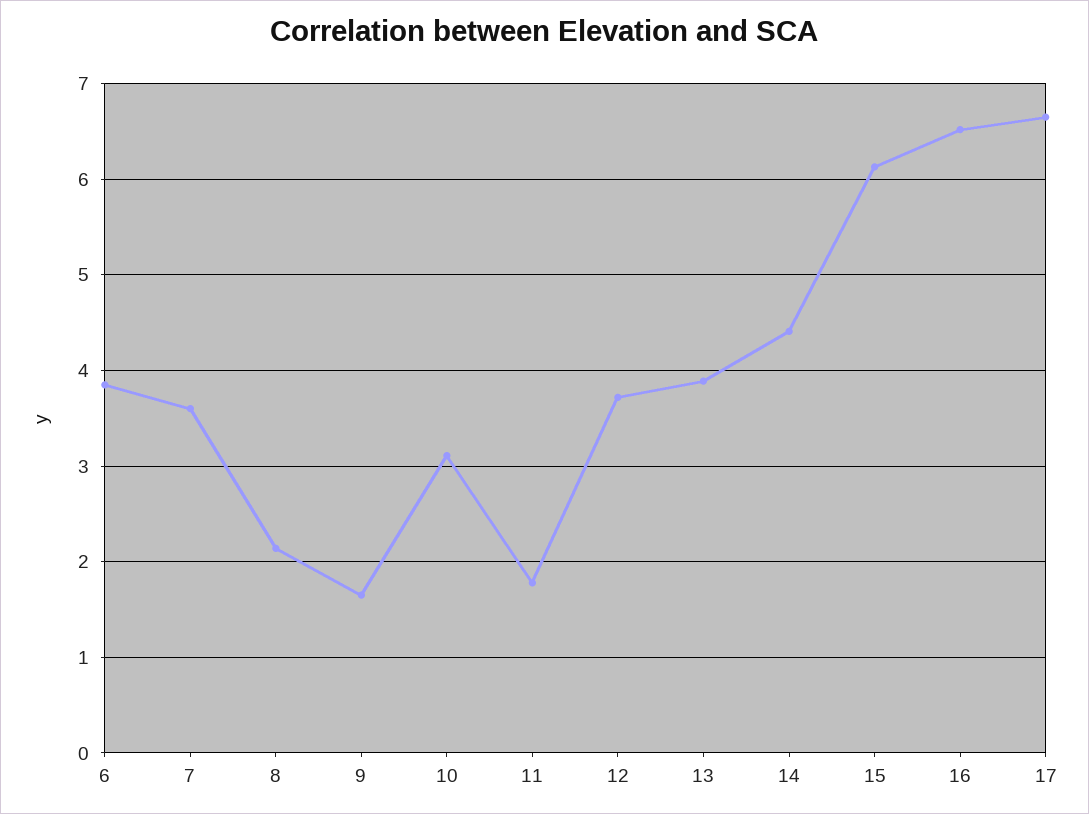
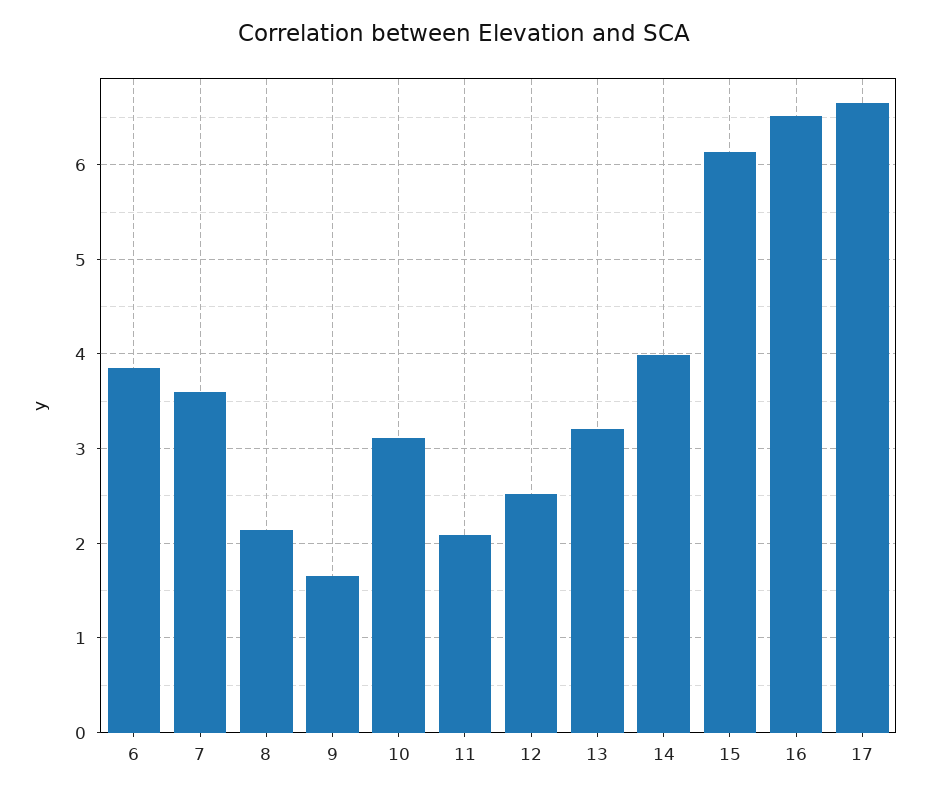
  {
    "6": 3.9,
    "7": 3.6,
    "8": 2.1,
    "9": 1.7,
    "10": 3.1,
-   "11": 1.8,
+   "11": 2.1,
-   "12": 3.7,
+   "12": 2.5,
-   "13": 3.9,
+   "13": 3.2,
-   "14": 4.4,
+   "14": 4,
    "15": 6.1,
    "16": 6.5,
    "17": 6.7
  }

